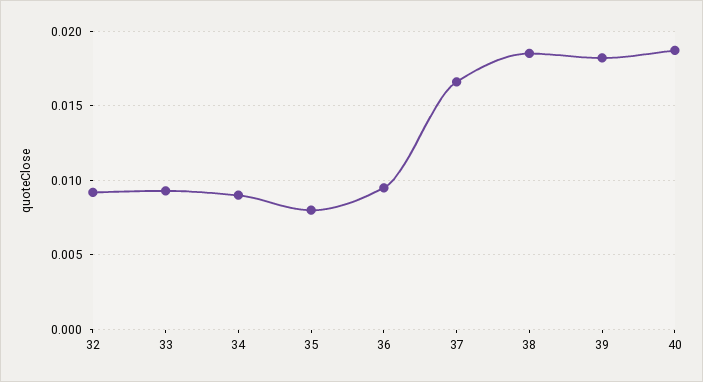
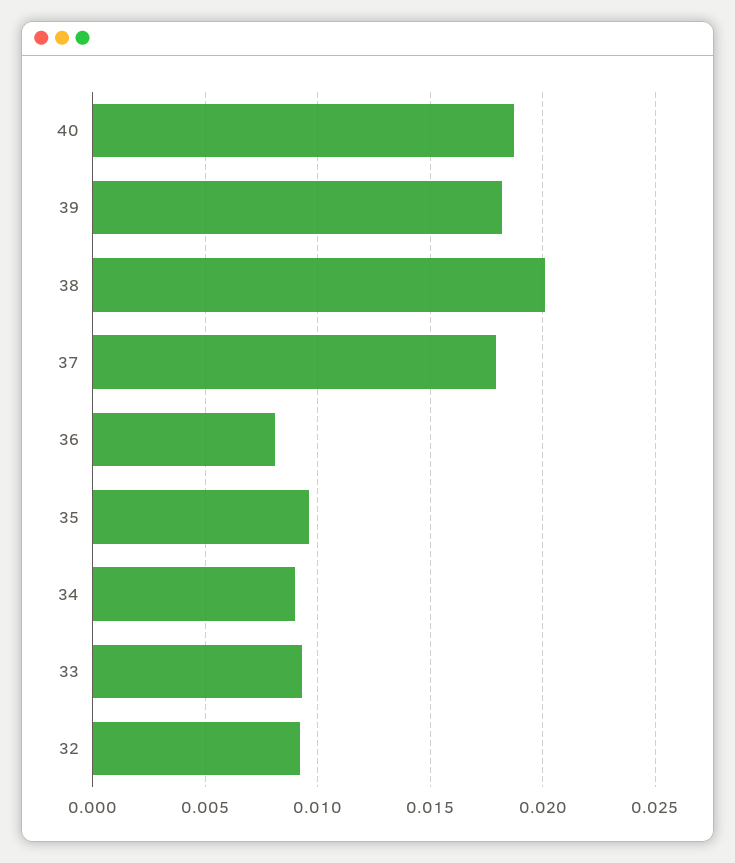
  {
    "32": 0.009,
    "33": 0.0095,
    "34": 0.009,
-   "35": 0.008,
+   "35": 0.0095,
-   "36": 0.0095,
+   "36": 0.008,
-   "37": 0.0165,
+   "37": 0.018,
-   "38": 0.0185,
+   "38": 0.02,
    "39": 0.018,
    "40": 0.0185
  }

